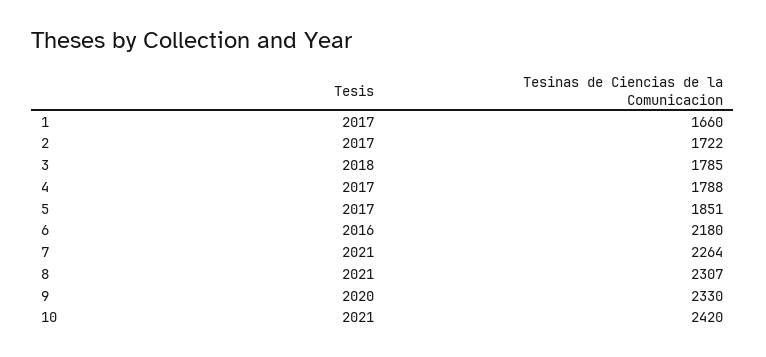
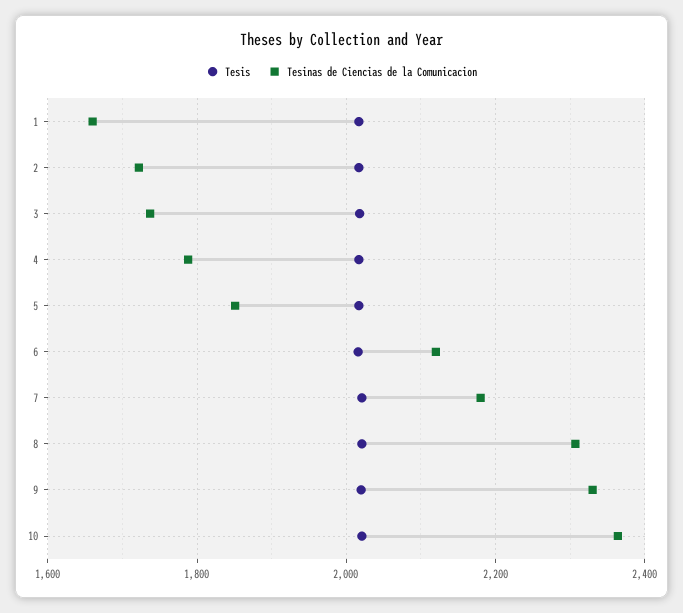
  {
    "Tesis": {
      "1": 2017,
      "2": 2017,
      "3": 2018,
      "4": 2017,
      "5": 2017,
      "6": 2016,
      "7": 2021,
      "8": 2021,
      "9": 2020,
      "10": 2021
    },
    "Tesinas de Ciencias de la Comunicacion": {
      "1": 1660,
      "2": 1722,
-     "3": 1785,
+     "3": 1740,
      "4": 1788,
      "5": 1851,
-     "6": 2180,
+     "6": 2120,
-     "7": 2264,
+     "7": 2180,
      "8": 2307,
      "9": 2330,
-     "10": 2420
+     "10": 2360
    }
  }

